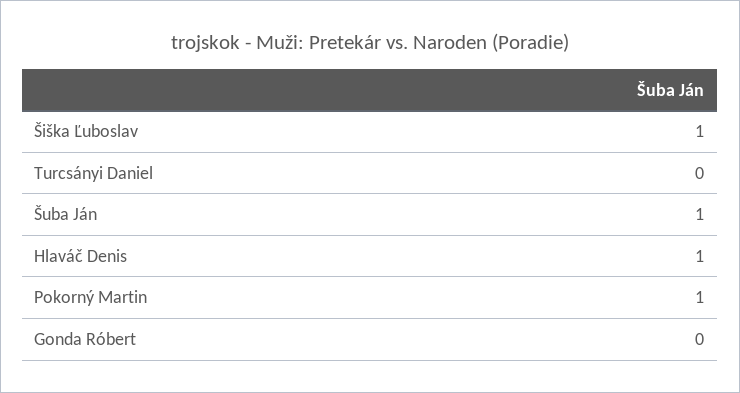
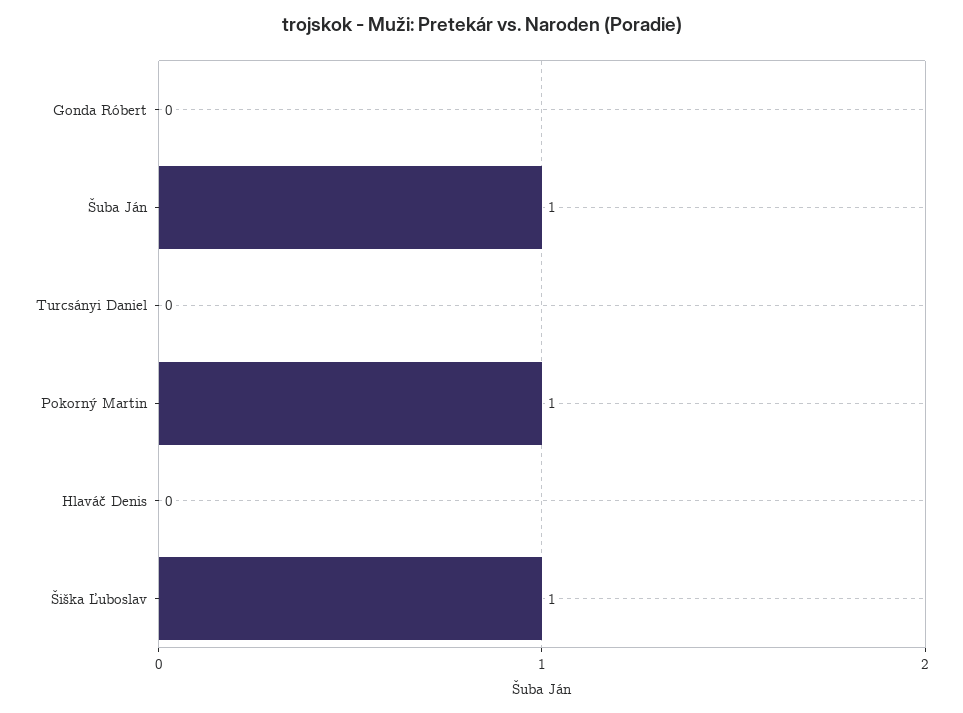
  {
    "Šiška Ľuboslav": 1,
    "Turcsányi Daniel": 0,
    "Šuba Ján": 1,
-   "Hlaváč Denis": 1,
+   "Hlaváč Denis": 0,
    "Pokorný Martin": 1,
    "Gonda Róbert": 0
  }

